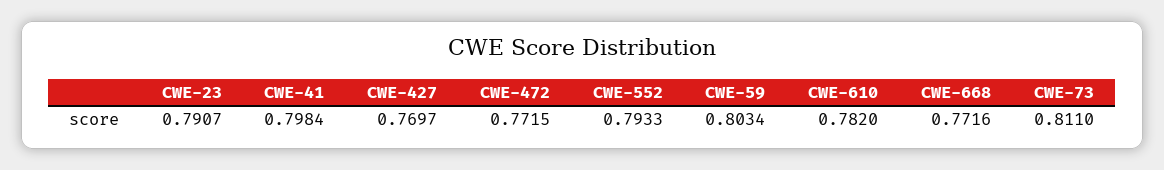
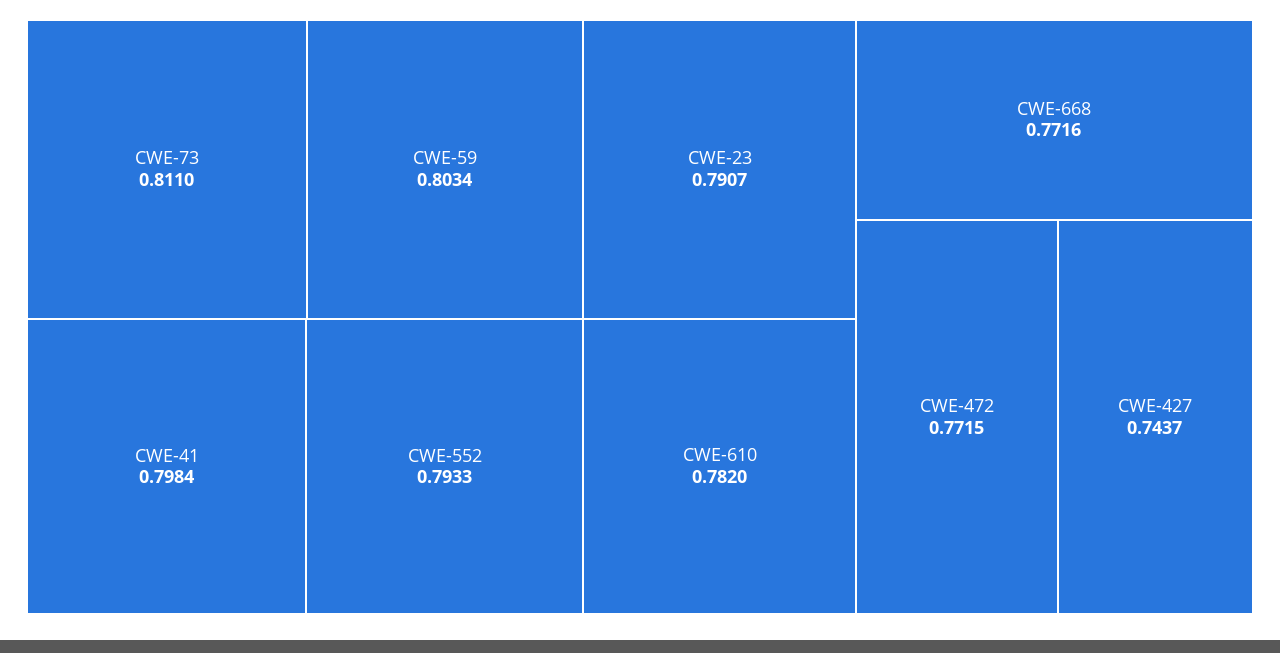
  {
    "CWE-23": 0.7907,
    "CWE-41": 0.7984,
-   "CWE-427": 0.7697,
+   "CWE-427": 0.7437,
    "CWE-472": 0.7715,
    "CWE-552": 0.7933,
    "CWE-59": 0.8034,
    "CWE-610": 0.782,
    "CWE-668": 0.7716,
    "CWE-73": 0.811
  }

